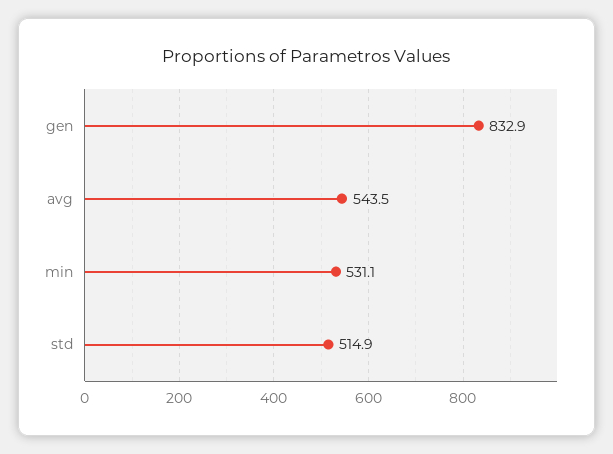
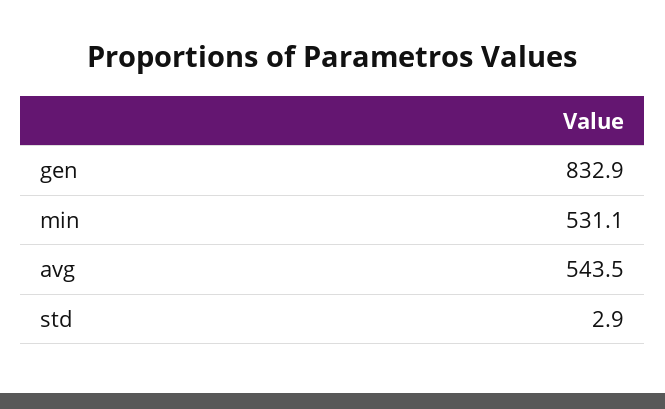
  {
    "gen": 832.9,
    "avg": 543.5,
    "min": 531.1,
-   "std": 514.9
+   "std": 2.9
  }

